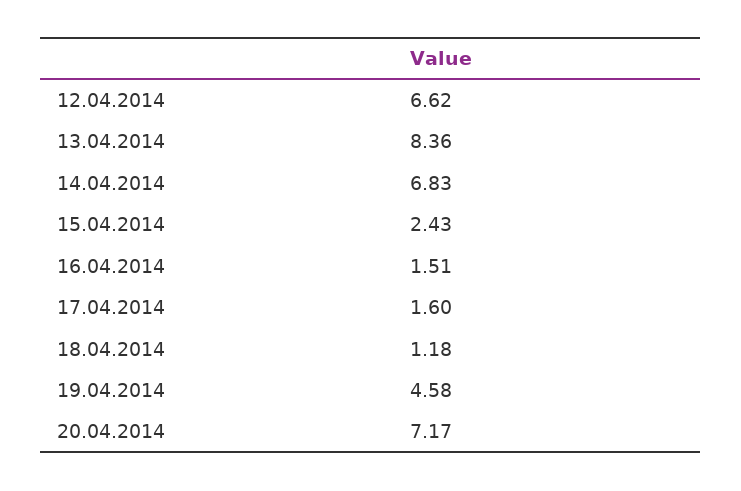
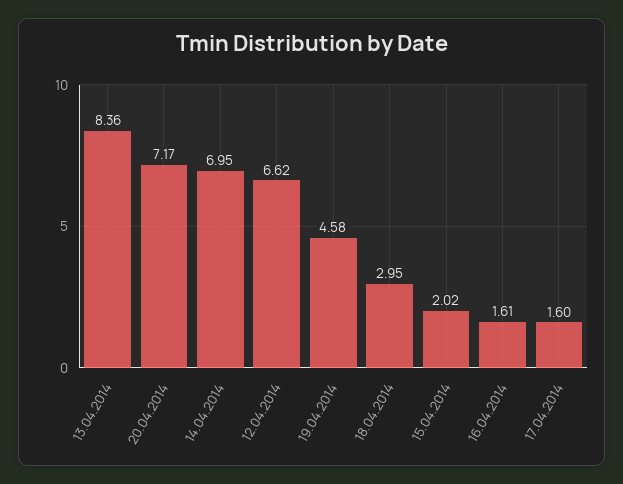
  {
    "12.04.2014": 6.62,
    "13.04.2014": 8.36,
-   "14.04.2014": 6.83,
+   "14.04.2014": 6.95,
-   "15.04.2014": 2.43,
+   "15.04.2014": 2.02,
-   "16.04.2014": 1.51,
+   "16.04.2014": 1.61,
    "17.04.2014": 1.6,
-   "18.04.2014": 1.18,
+   "18.04.2014": 2.95,
    "19.04.2014": 4.58,
    "20.04.2014": 7.17
  }

